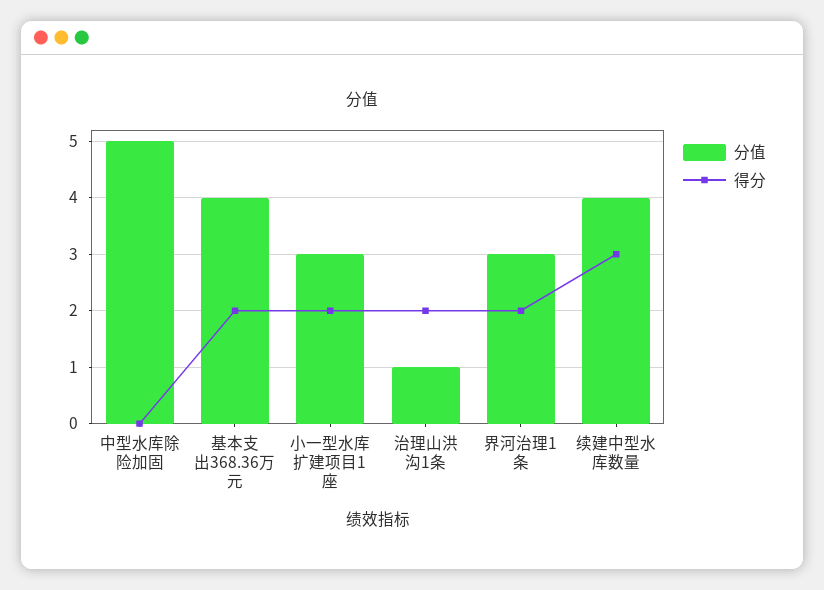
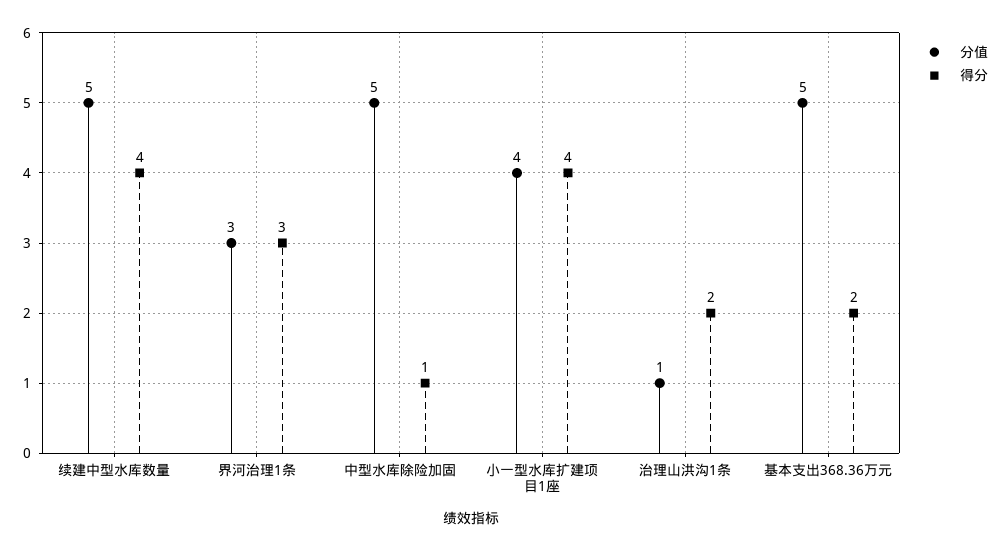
  {
    "分值": {
      "中型水库除险加固": 5,
-     "基本支出368.36万元": 4,
+     "基本支出368.36万元": 5,
-     "小一型水库扩建项目1座": 3,
+     "小一型水库扩建项目1座": 4,
      "治理山洪沟1条": 1,
      "界河治理1条": 3,
-     "续建中型水库数量": 4
+     "续建中型水库数量": 5
    },
    "得分": {
-     "中型水库除险加固": 0,
+     "中型水库除险加固": 1,
      "基本支出368.36万元": 2,
-     "小一型水库扩建项目1座": 2,
+     "小一型水库扩建项目1座": 4,
      "治理山洪沟1条": 2,
-     "界河治理1条": 2,
+     "界河治理1条": 3,
-     "续建中型水库数量": 3
+     "续建中型水库数量": 4
    }
  }

